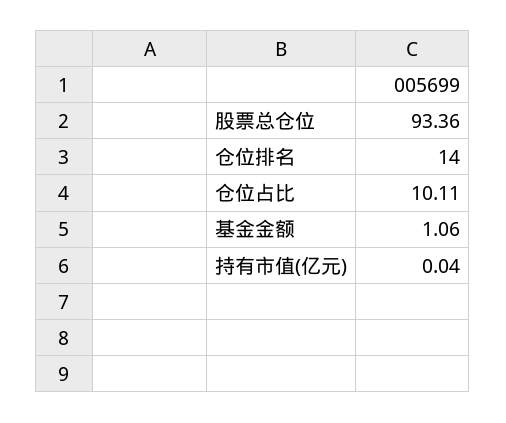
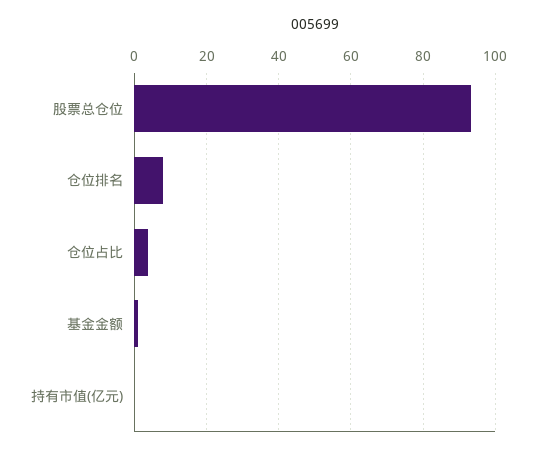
  {
    "股票总仓位": 93.36,
-   "仓位排名": 14,
+   "仓位排名": 8,
-   "仓位占比": 10.11,
+   "仓位占比": 4,
    "基金金额": 1.06,
    "持有市值(亿元)": 0.04
  }

